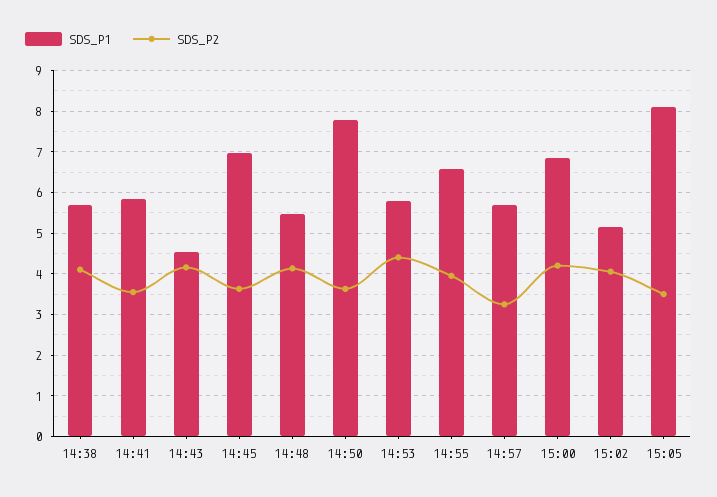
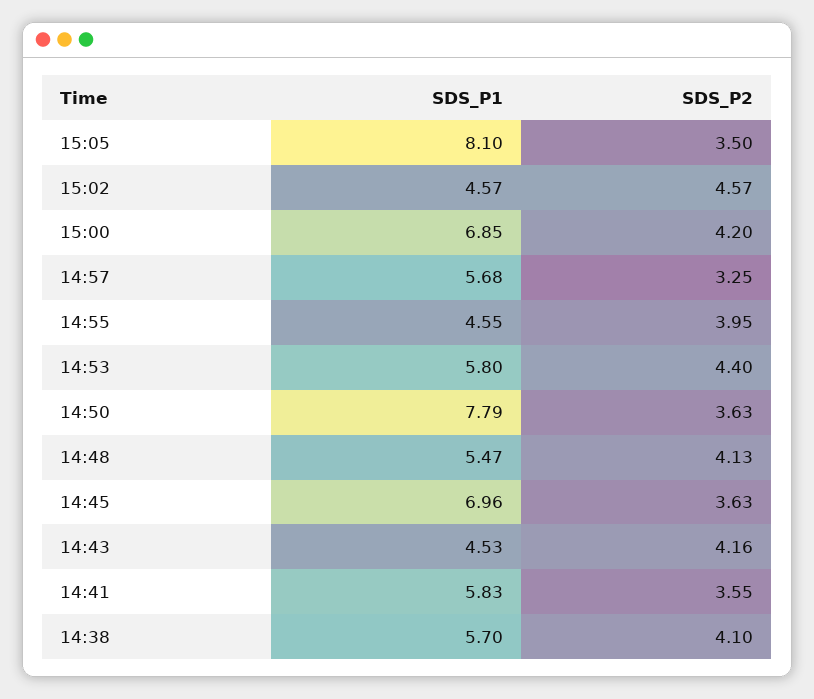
  {
    "SDS_P1": {
      "14:38": 5.7,
      "14:41": 5.83,
      "14:43": 4.53,
      "14:45": 6.96,
      "14:48": 5.47,
      "14:50": 7.79,
      "14:53": 5.8,
-     "14:55": 6.6,
+     "14:55": 4.55,
      "14:57": 5.68,
      "15:00": 6.85,
-     "15:02": 5.2,
+     "15:02": 4.57,
      "15:05": 8.1
    },
    "SDS_P2": {
      "14:38": 4.1,
      "14:41": 3.55,
      "14:43": 4.16,
      "14:45": 3.63,
      "14:48": 4.13,
      "14:50": 3.63,
      "14:53": 4.4,
      "14:55": 3.95,
      "14:57": 3.25,
      "15:00": 4.2,
-     "15:02": 4,
+     "15:02": 4.57,
      "15:05": 3.5
    }
  }

